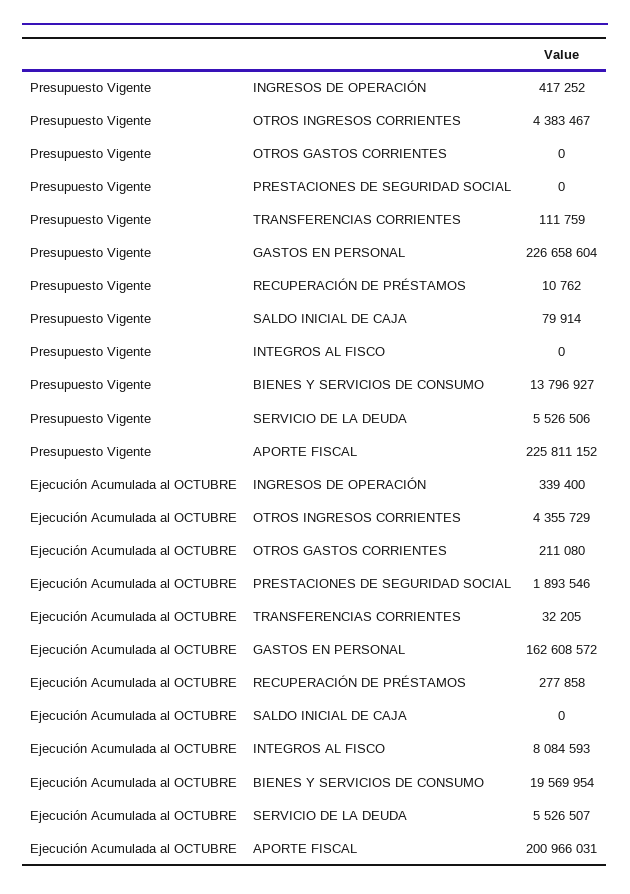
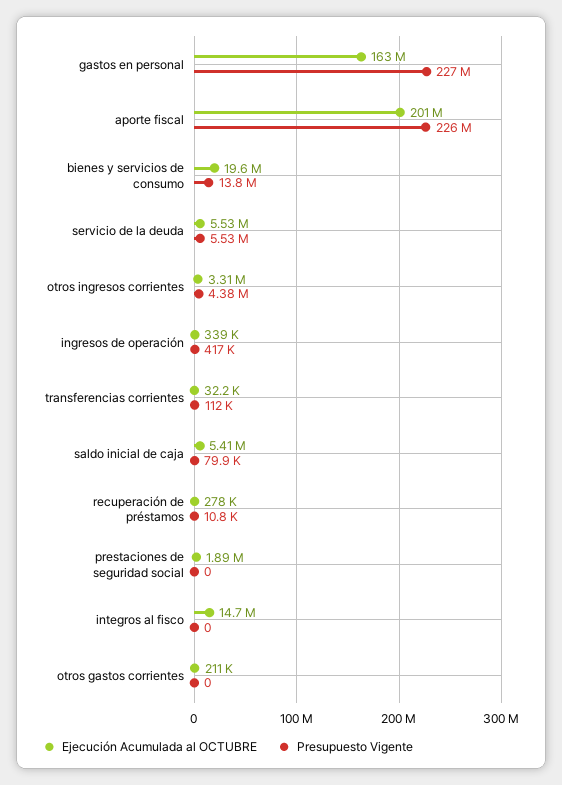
  {
    "Presupuesto Vigente": {
      "INGRESOS DE OPERACIÓN": 417252,
      "OTROS INGRESOS CORRIENTES": 4383467,
      "OTROS GASTOS CORRIENTES": 0,
      "PRESTACIONES DE SEGURIDAD SOCIAL": 0,
      "TRANSFERENCIAS CORRIENTES": 111759,
      "GASTOS EN PERSONAL": 226658604,
      "RECUPERACIÓN DE PRÉSTAMOS": 10762,
      "SALDO INICIAL DE CAJA": 79914,
      "INTEGROS AL FISCO": 0,
      "BIENES Y SERVICIOS DE CONSUMO": 13796927,
      "SERVICIO DE LA DEUDA": 5526506,
      "APORTE FISCAL": 225811152
    },
    "Ejecución Acumulada al OCTUBRE": {
      "INGRESOS DE OPERACIÓN": 339400,
-     "OTROS INGRESOS CORRIENTES": 4355729,
+     "OTROS INGRESOS CORRIENTES": 3310000,
      "OTROS GASTOS CORRIENTES": 211080,
      "PRESTACIONES DE SEGURIDAD SOCIAL": 1893546,
      "TRANSFERENCIAS CORRIENTES": 32205,
      "GASTOS EN PERSONAL": 162608572,
      "RECUPERACIÓN DE PRÉSTAMOS": 277858,
-     "SALDO INICIAL DE CAJA": 0,
+     "SALDO INICIAL DE CAJA": 5410000,
-     "INTEGROS AL FISCO": 8084593,
+     "INTEGROS AL FISCO": 14700000,
      "BIENES Y SERVICIOS DE CONSUMO": 19569954,
      "SERVICIO DE LA DEUDA": 5526507,
      "APORTE FISCAL": 200966031
    }
  }

